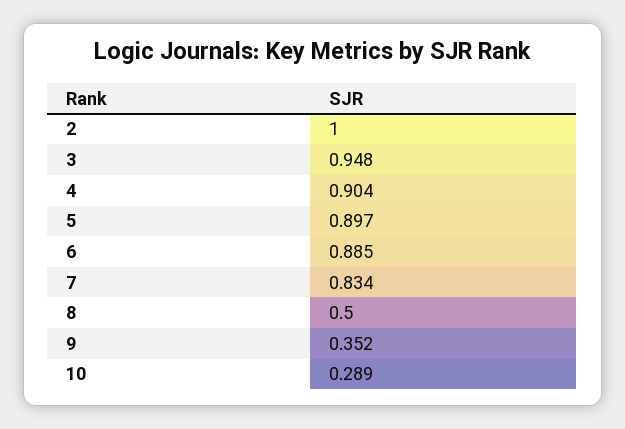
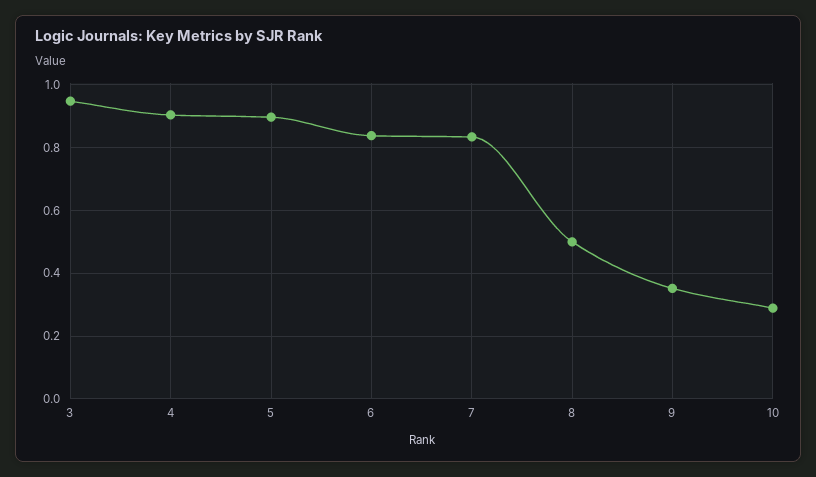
  {
-   "2": 1,
    "3": 0.948,
    "4": 0.904,
    "5": 0.897,
-   "6": 0.885,
+   "6": 0.84,
    "7": 0.834,
    "8": 0.5,
    "9": 0.352,
    "10": 0.289
  }

